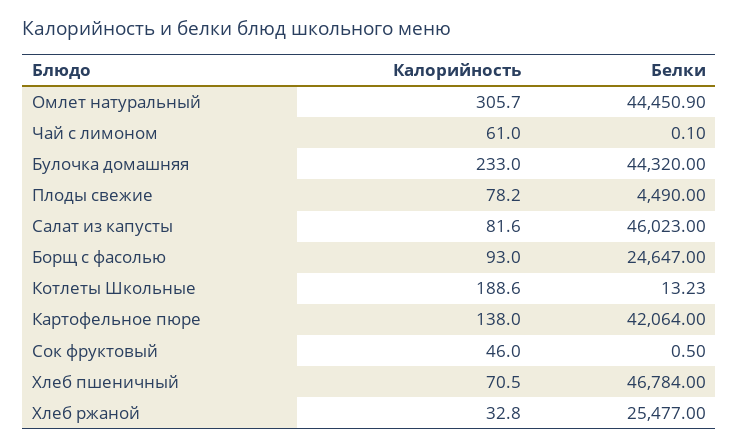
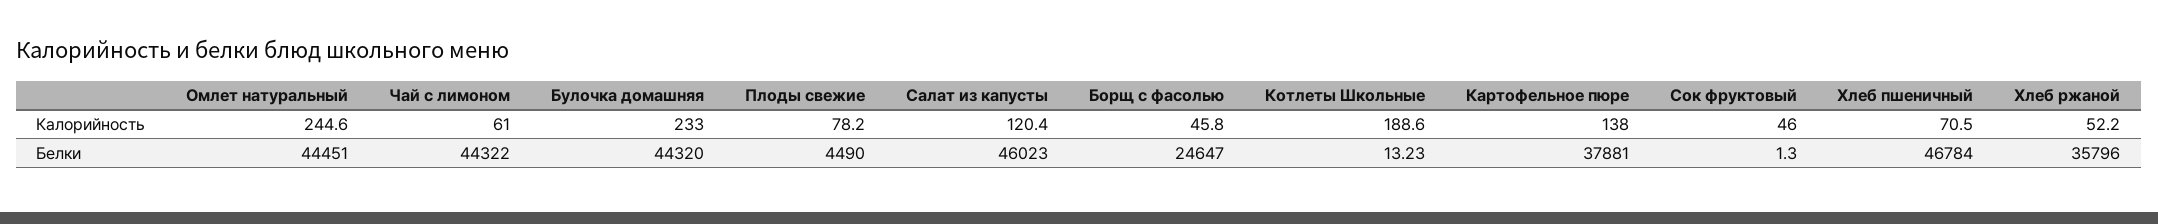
  {
    "Калорийность": {
-     "Омлет натуральный": 305.7,
+     "Омлет натуральный": 244.6,
      "Чай с лимоном": 61,
      "Булочка домашняя": 233,
      "Плоды свежие": 78.2,
-     "Салат из капусты": 81.6,
+     "Салат из капусты": 120.4,
-     "Борщ с фасолью": 93,
+     "Борщ с фасолью": 45.8,
      "Котлеты Школьные": 188.6,
      "Картофельное пюре": 138,
      "Сок фруктовый": 46,
      "Хлеб пшеничный": 70.5,
-     "Хлеб ржаной": 32.8
+     "Хлеб ржаной": 52.2
    },
    "Белки": {
-     "Омлет натуральный": 44450.9,
+     "Омлет натуральный": 44451,
-     "Чай с лимоном": 0.1,
+     "Чай с лимоном": 44322,
      "Булочка домашняя": 44320,
      "Плоды свежие": 4490,
      "Салат из капусты": 46023,
      "Борщ с фасолью": 24647,
      "Котлеты Школьные": 13.23,
-     "Картофельное пюре": 42064,
+     "Картофельное пюре": 37881,
-     "Сок фруктовый": 0.5,
+     "Сок фруктовый": 1.3,
      "Хлеб пшеничный": 46784,
-     "Хлеб ржаной": 25477
+     "Хлеб ржаной": 35796
    }
  }

